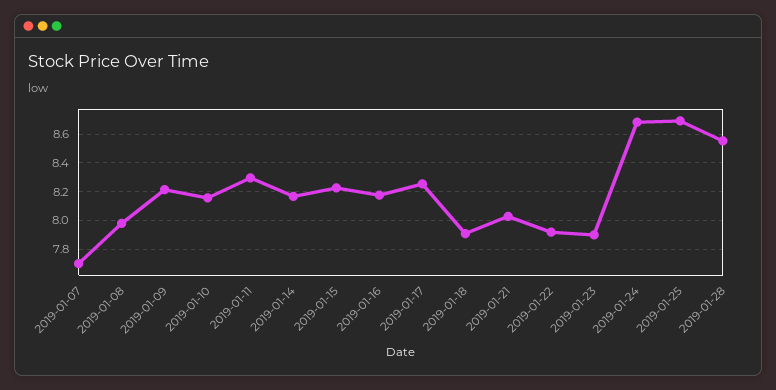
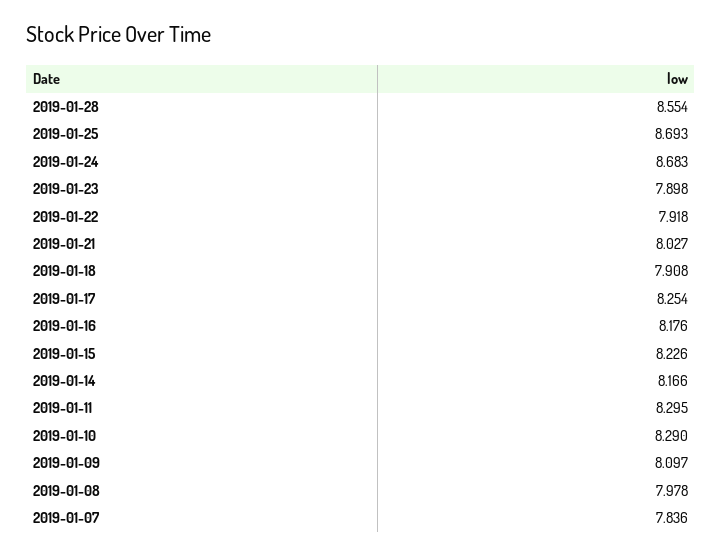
  {
-   "2019-01-07": 7.7,
+   "2019-01-07": 7.836,
    "2019-01-08": 7.978,
-   "2019-01-09": 8.2,
+   "2019-01-09": 8.097,
-   "2019-01-10": 8.15,
+   "2019-01-10": 8.29,
    "2019-01-11": 8.295,
    "2019-01-14": 8.166,
    "2019-01-15": 8.226,
    "2019-01-16": 8.176,
    "2019-01-17": 8.254,
    "2019-01-18": 7.908,
    "2019-01-21": 8.027,
    "2019-01-22": 7.918,
    "2019-01-23": 7.898,
    "2019-01-24": 8.683,
    "2019-01-25": 8.693,
    "2019-01-28": 8.554
  }

